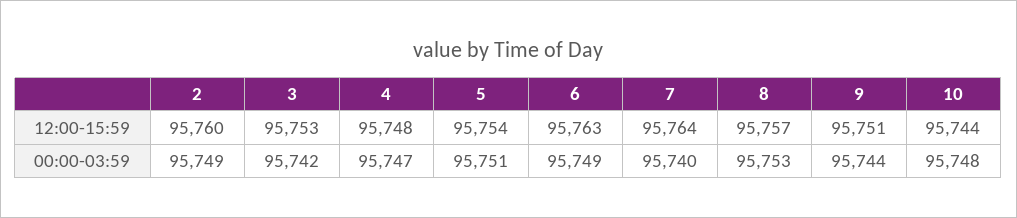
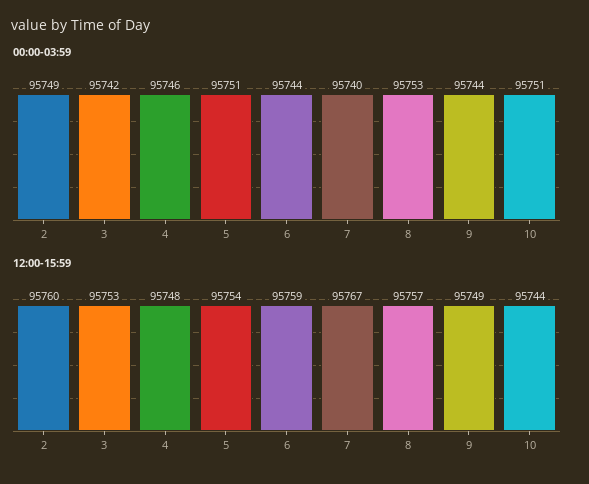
  {
    "12:00-15:59": {
      "2": 95760,
      "3": 95753,
      "4": 95748,
      "5": 95754,
-     "6": 95763,
+     "6": 95759,
-     "7": 95764,
+     "7": 95767,
      "8": 95757,
-     "9": 95751,
+     "9": 95749,
      "10": 95744
    },
    "00:00-03:59": {
      "2": 95749,
      "3": 95742,
-     "4": 95747,
+     "4": 95746,
      "5": 95751,
-     "6": 95749,
+     "6": 95744,
      "7": 95740,
      "8": 95753,
      "9": 95744,
-     "10": 95748
+     "10": 95751
    }
  }

